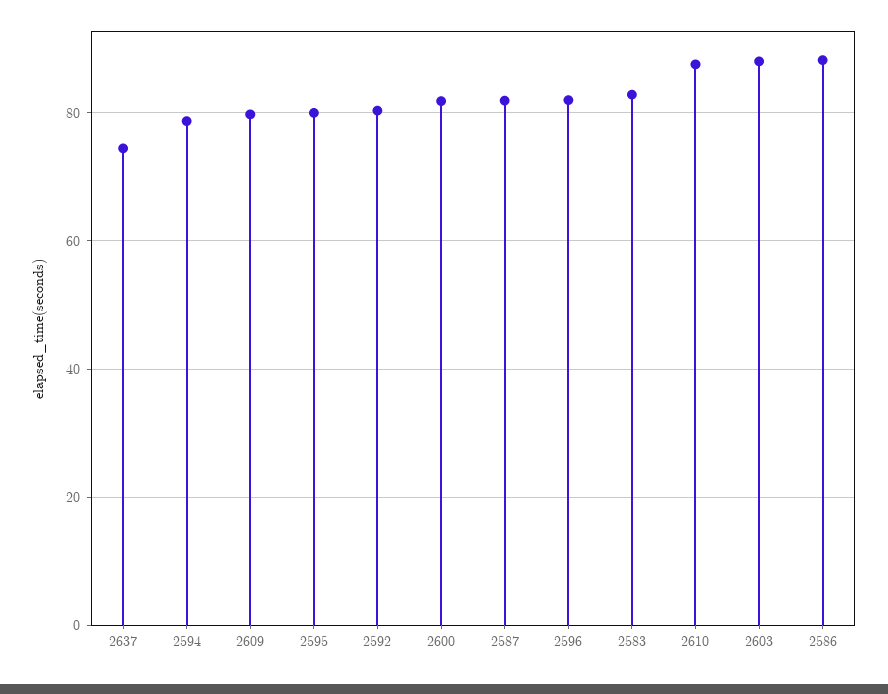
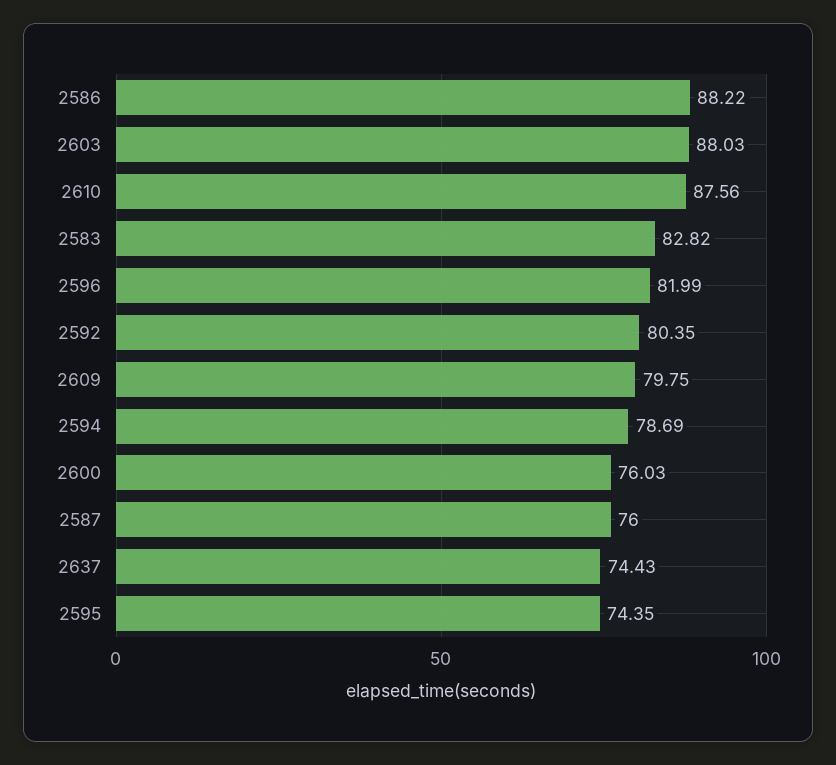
  {
    "2637": 74.43,
    "2594": 78.69,
    "2609": 79.75,
-   "2595": 80,
+   "2595": 74.35,
    "2592": 80.35,
-   "2600": 82,
+   "2600": 76.03,
-   "2587": 82,
+   "2587": 76,
    "2596": 81.99,
    "2583": 82.82,
    "2610": 87.56,
    "2603": 88.03,
    "2586": 88.22
  }

